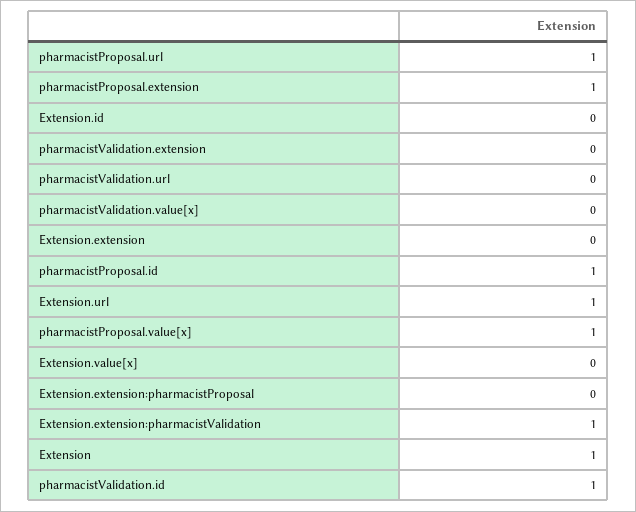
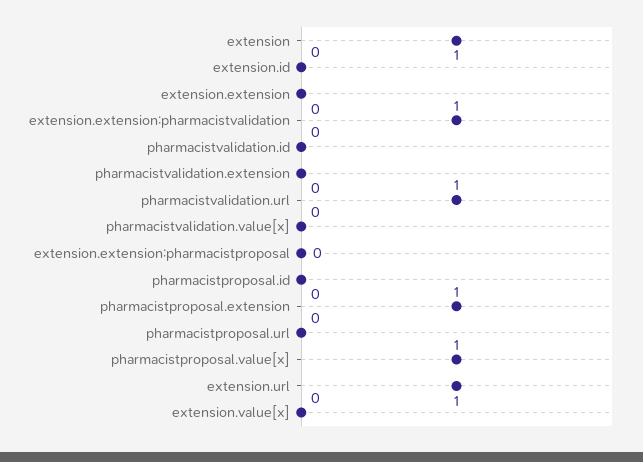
  {
-   "pharmacistProposal.url": 1,
+   "pharmacistProposal.url": 0,
    "pharmacistProposal.extension": 1,
    "Extension.id": 0,
    "pharmacistValidation.extension": 0,
-   "pharmacistValidation.url": 0,
+   "pharmacistValidation.url": 1,
    "pharmacistValidation.value[x]": 0,
    "Extension.extension": 0,
-   "pharmacistProposal.id": 1,
+   "pharmacistProposal.id": 0,
    "Extension.url": 1,
    "pharmacistProposal.value[x]": 1,
    "Extension.value[x]": 0,
    "Extension.extension:pharmacistProposal": 0,
    "Extension.extension:pharmacistValidation": 1,
    "Extension": 1,
-   "pharmacistValidation.id": 1
+   "pharmacistValidation.id": 0
  }

